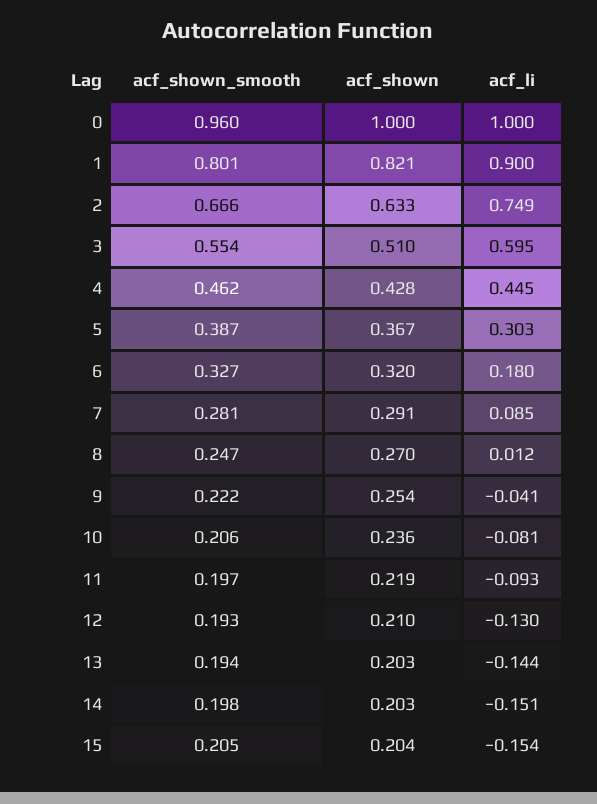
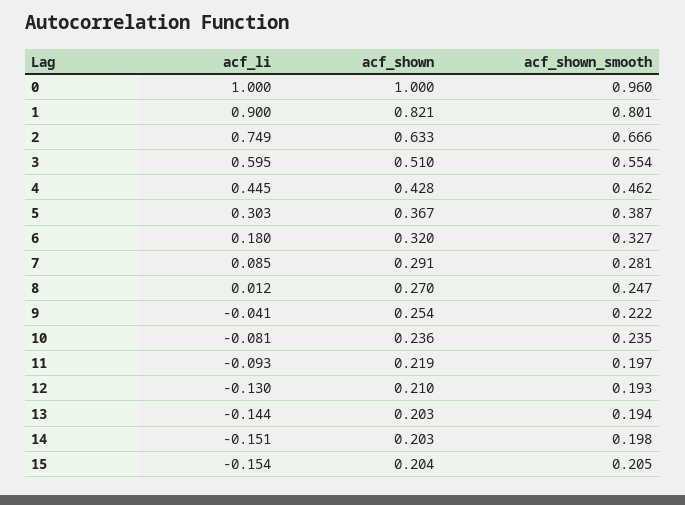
  {
    "acf_shown_smooth": {
      "0": 0.96,
      "1": 0.801,
      "2": 0.666,
      "3": 0.554,
      "4": 0.462,
      "5": 0.387,
      "6": 0.327,
      "7": 0.281,
      "8": 0.247,
      "9": 0.222,
-     "10": 0.206,
+     "10": 0.235,
      "11": 0.197,
      "12": 0.193,
      "13": 0.194,
      "14": 0.198,
      "15": 0.205
    },
    "acf_shown": {
      "0": 1,
      "1": 0.821,
      "2": 0.633,
      "3": 0.51,
      "4": 0.428,
      "5": 0.367,
      "6": 0.32,
      "7": 0.291,
      "8": 0.27,
      "9": 0.254,
      "10": 0.236,
      "11": 0.219,
      "12": 0.21,
      "13": 0.203,
      "14": 0.203,
      "15": 0.204
    },
    "acf_li": {
      "0": 1,
      "1": 0.9,
      "2": 0.749,
      "3": 0.595,
      "4": 0.445,
      "5": 0.303,
      "6": 0.18,
      "7": 0.085,
      "8": 0.012,
      "9": -0.041,
      "10": -0.081,
      "11": -0.093,
      "12": -0.13,
      "13": -0.144,
      "14": -0.151,
      "15": -0.154
    }
  }

